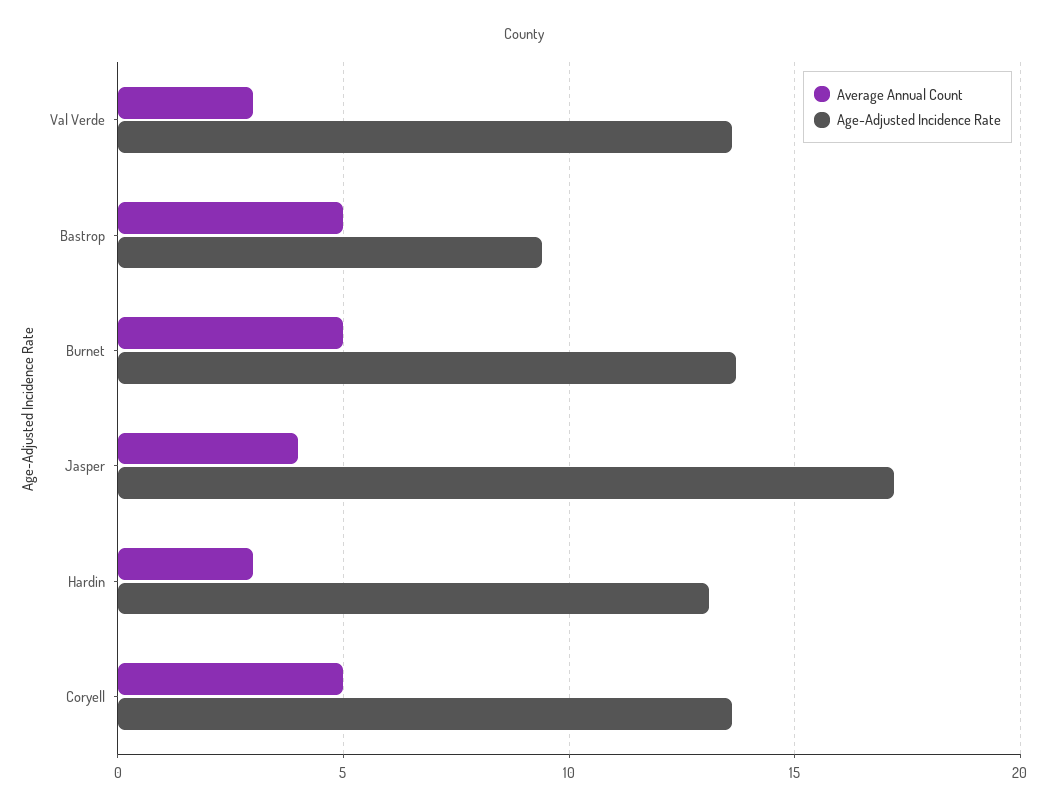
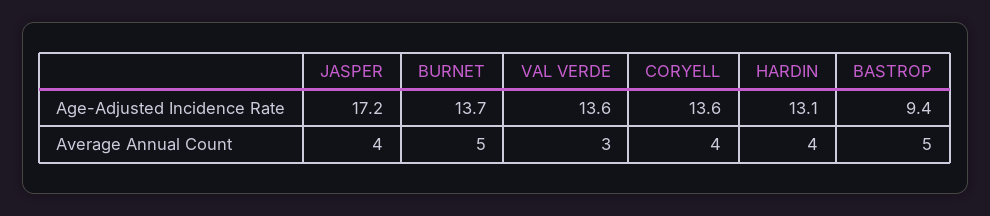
  {
    "Average Annual Count": {
      "Val Verde": 3,
      "Bastrop": 5,
      "Burnet": 5,
      "Jasper": 4,
-     "Hardin": 3,
+     "Hardin": 4,
-     "Coryell": 5
+     "Coryell": 4
    },
    "Age-Adjusted Incidence Rate": {
      "Val Verde": 13.6,
      "Bastrop": 9.4,
      "Burnet": 13.7,
      "Jasper": 17.2,
      "Hardin": 13.1,
      "Coryell": 13.6
    }
  }

